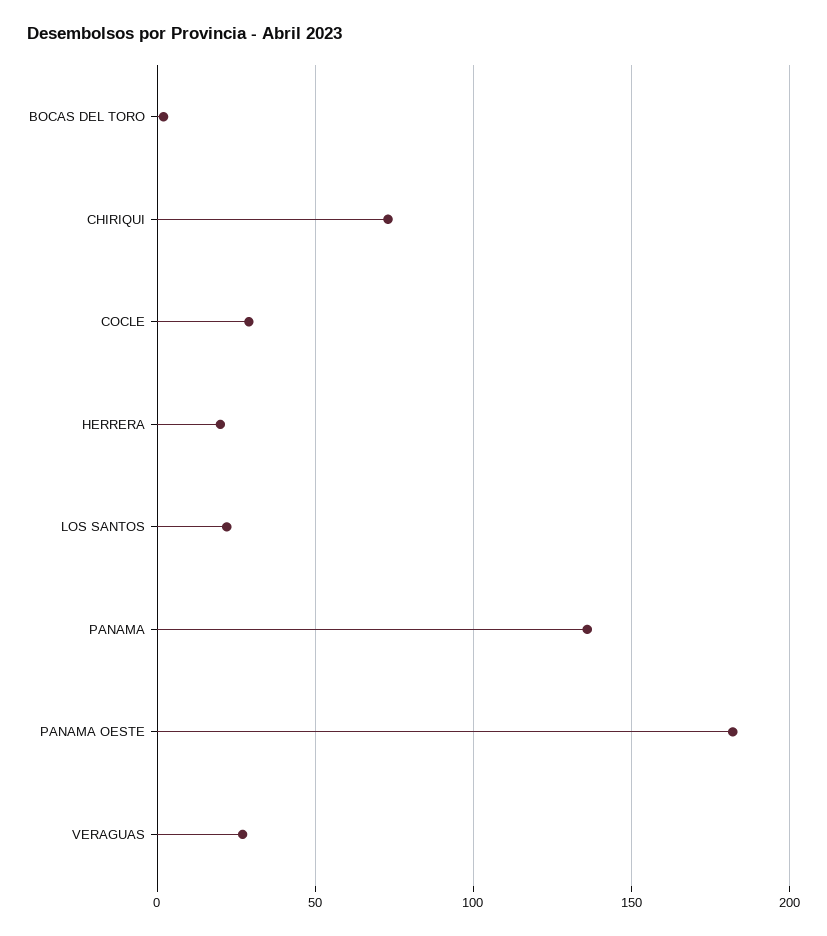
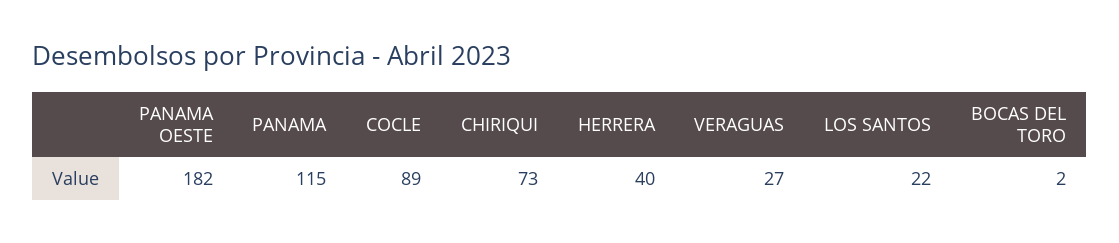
  {
    "BOCAS DEL TORO": 2,
    "CHIRIQUI": 73,
-   "COCLE": 30,
+   "COCLE": 89,
-   "HERRERA": 20,
+   "HERRERA": 40,
    "LOS SANTOS": 22,
-   "PANAMA": 135,
+   "PANAMA": 115,
    "PANAMA OESTE": 182,
    "VERAGUAS": 27
  }

